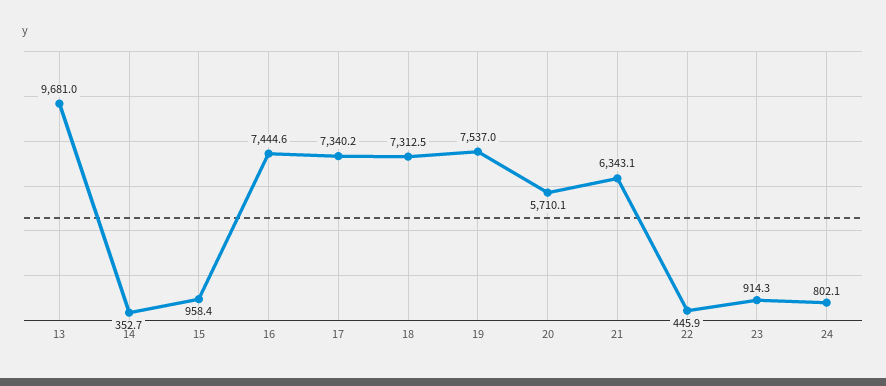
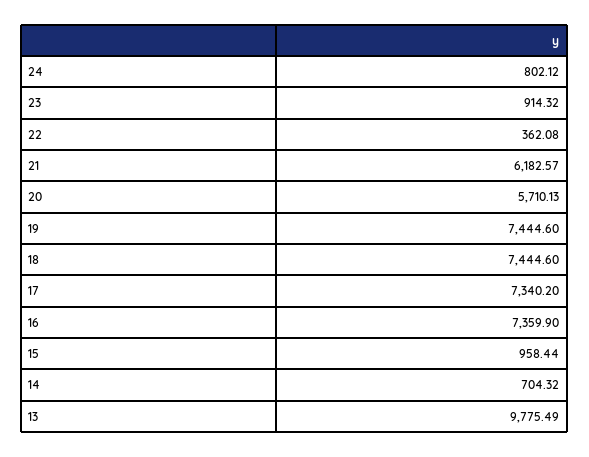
  {
-   "13": 9681,
+   "13": 9775.49,
-   "14": 352.7,
+   "14": 704.32,
    "15": 958.44,
-   "16": 7444.6,
+   "16": 7359.9,
    "17": 7340.2,
-   "18": 7312.5,
+   "18": 7444.6,
-   "19": 7537,
+   "19": 7444.6,
    "20": 5710.13,
-   "21": 6343.1,
+   "21": 6182.57,
-   "22": 445.9,
+   "22": 362.08,
    "23": 914.32,
    "24": 802.12
  }

